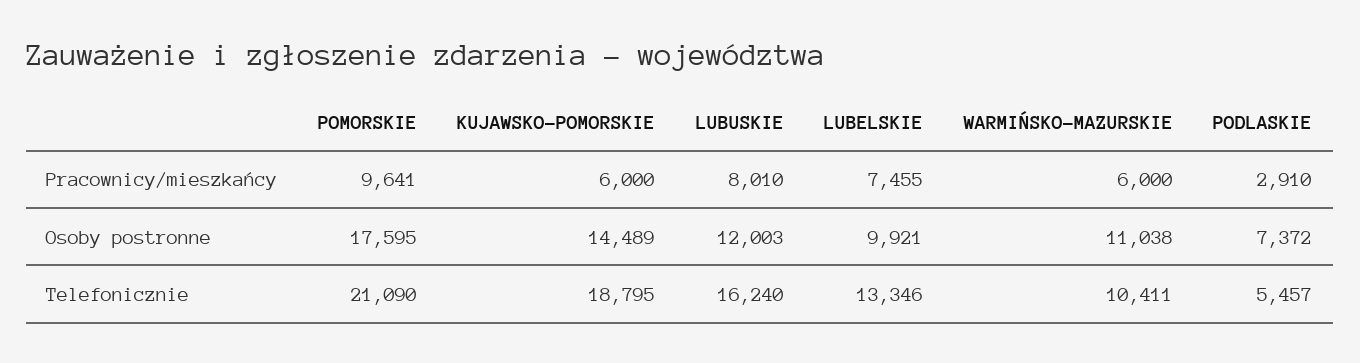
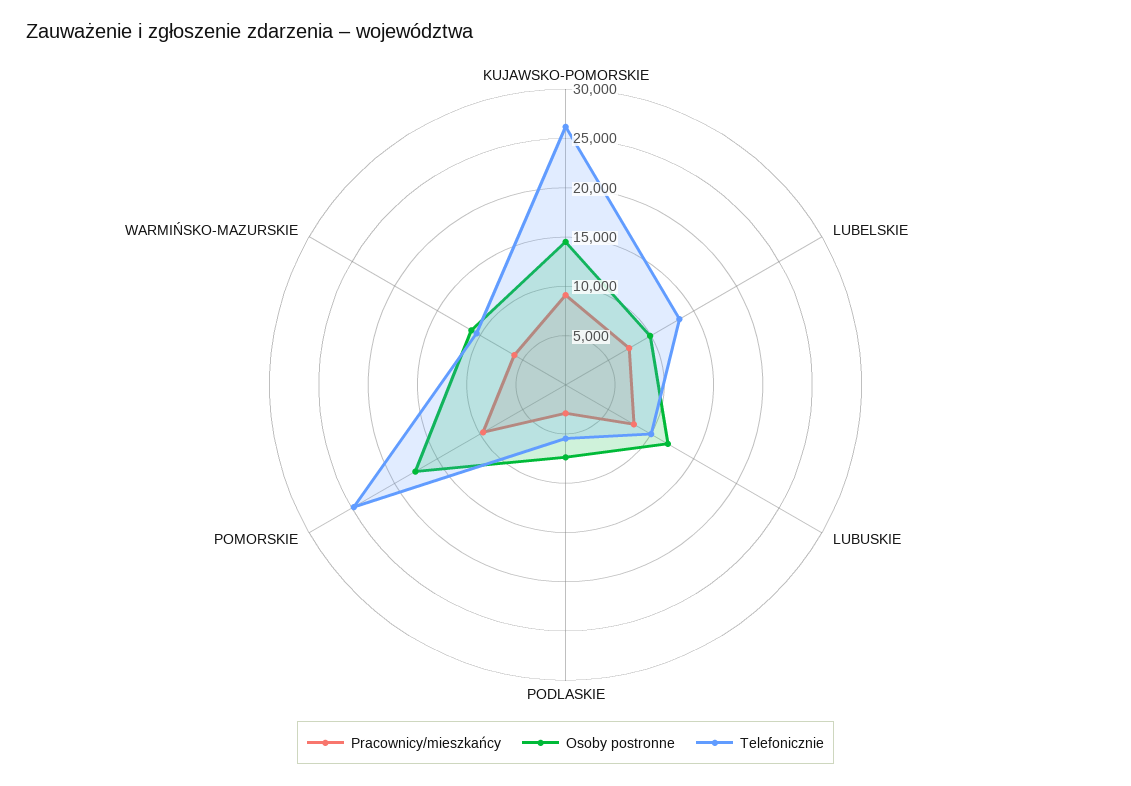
  {
    "Pracownicy/mieszkańcy": {
      "POMORSKIE": 9641,
-     "KUJAWSKO-POMORSKIE": 6000,
+     "KUJAWSKO-POMORSKIE": 9000,
      "LUBUSKIE": 8010,
      "LUBELSKIE": 7455,
      "WARMIŃSKO-MAZURSKIE": 6000,
      "PODLASKIE": 2910
    },
    "Osoby postronne": {
      "POMORSKIE": 17595,
      "KUJAWSKO-POMORSKIE": 14489,
      "LUBUSKIE": 12003,
      "LUBELSKIE": 9921,
      "WARMIŃSKO-MAZURSKIE": 11038,
      "PODLASKIE": 7372
    },
    "Telefonicznie": {
-     "POMORSKIE": 21090,
+     "POMORSKIE": 25000,
-     "KUJAWSKO-POMORSKIE": 18795,
+     "KUJAWSKO-POMORSKIE": 26000,
-     "LUBUSKIE": 16240,
+     "LUBUSKIE": 10000,
      "LUBELSKIE": 13346,
      "WARMIŃSKO-MAZURSKIE": 10411,
      "PODLASKIE": 5457
    }
  }

